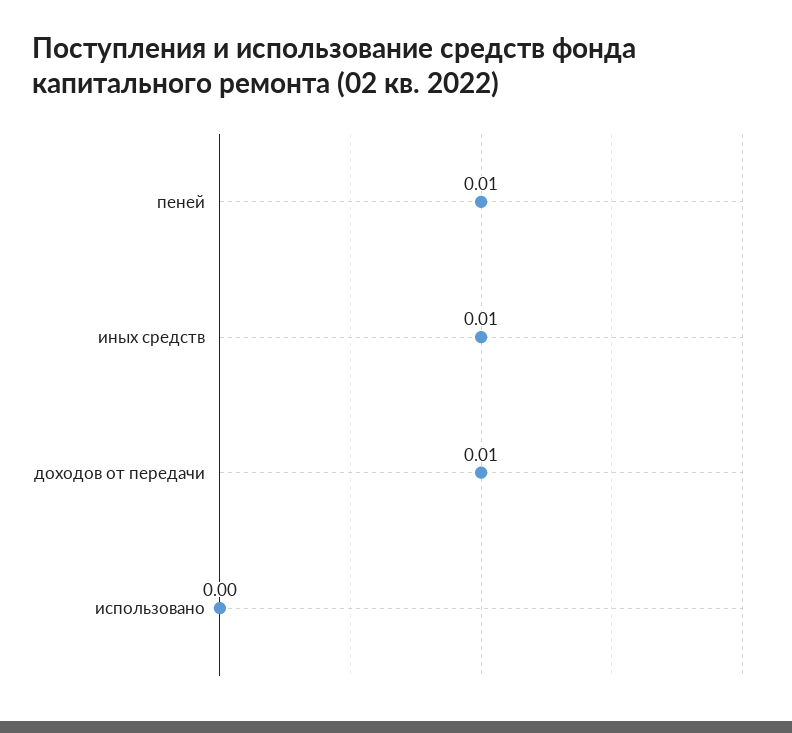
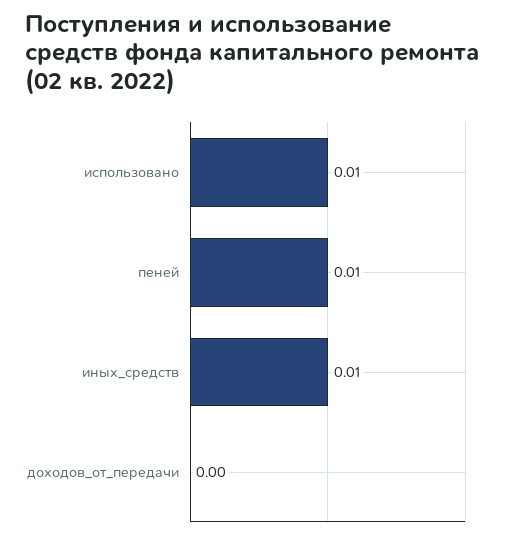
  {
    "пеней": 0.01,
    "иных средств": 0.01,
-   "доходов от передачи": 0.01,
+   "доходов от передачи": 0,
-   "использовано": 0
+   "использовано": 0.01
  }

